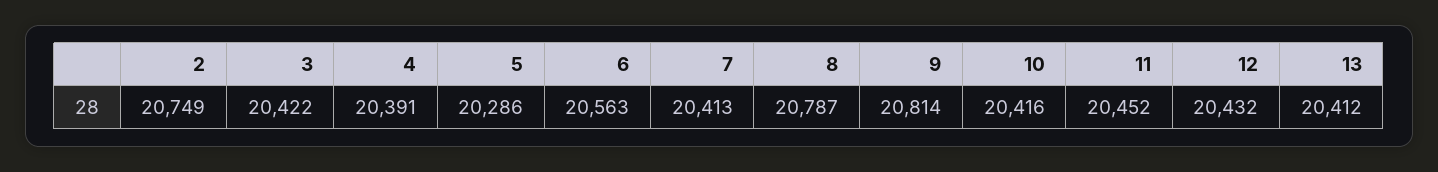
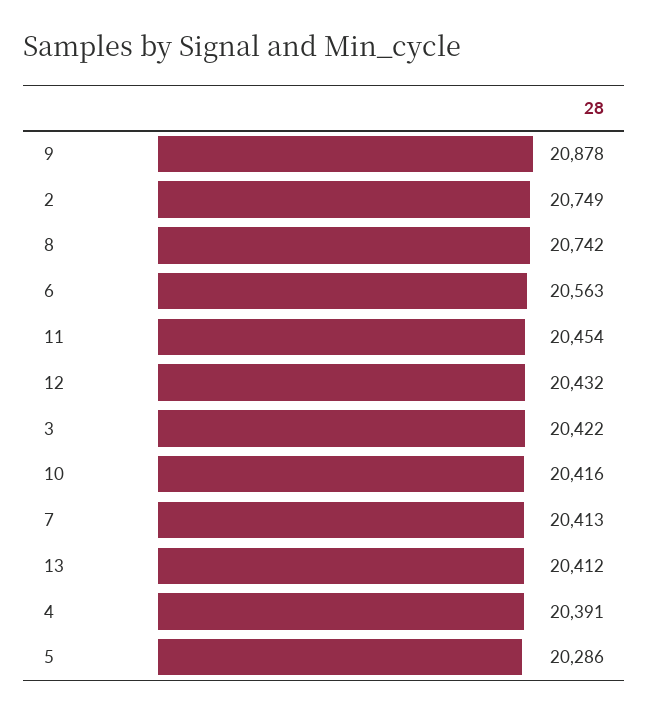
  {
    "2": 20749,
    "3": 20422,
    "4": 20391,
    "5": 20286,
    "6": 20563,
    "7": 20413,
-   "8": 20787,
+   "8": 20742,
-   "9": 20814,
+   "9": 20878,
    "10": 20416,
-   "11": 20452,
+   "11": 20454,
    "12": 20432,
    "13": 20412
  }

